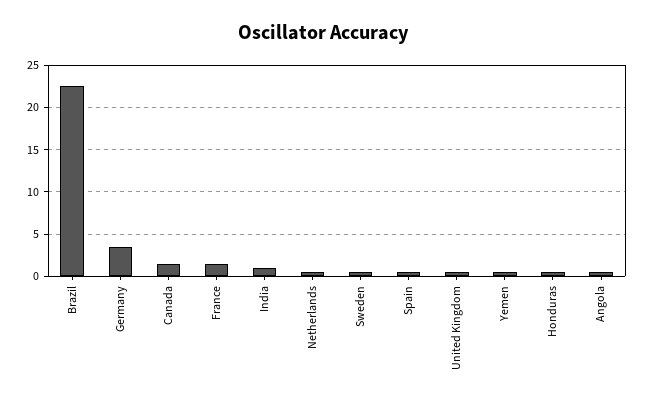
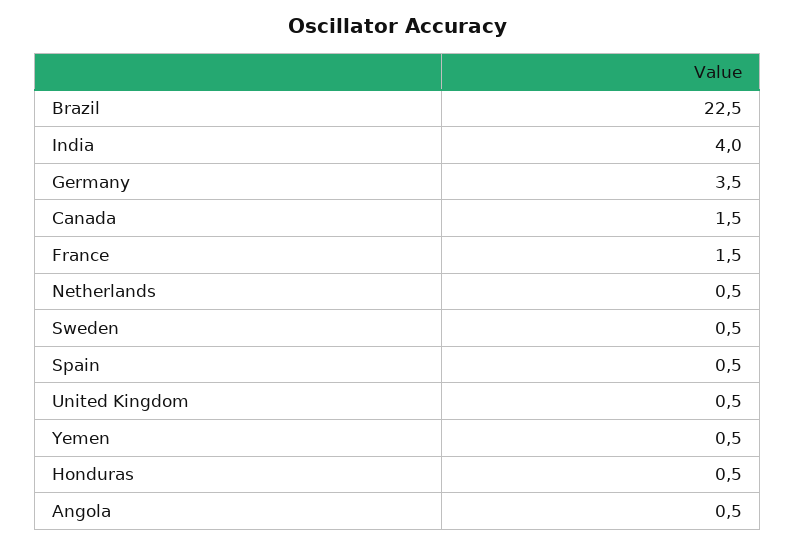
  {
    "Brazil": 22.5,
    "Germany": 3.5,
    "Canada": 1.5,
    "France": 1.5,
-   "India": 1,
+   "India": 4,
    "Netherlands": 0.5,
    "Sweden": 0.5,
    "Spain": 0.5,
    "United Kingdom": 0.5,
    "Yemen": 0.5,
    "Honduras": 0.5,
    "Angola": 0.5
  }

